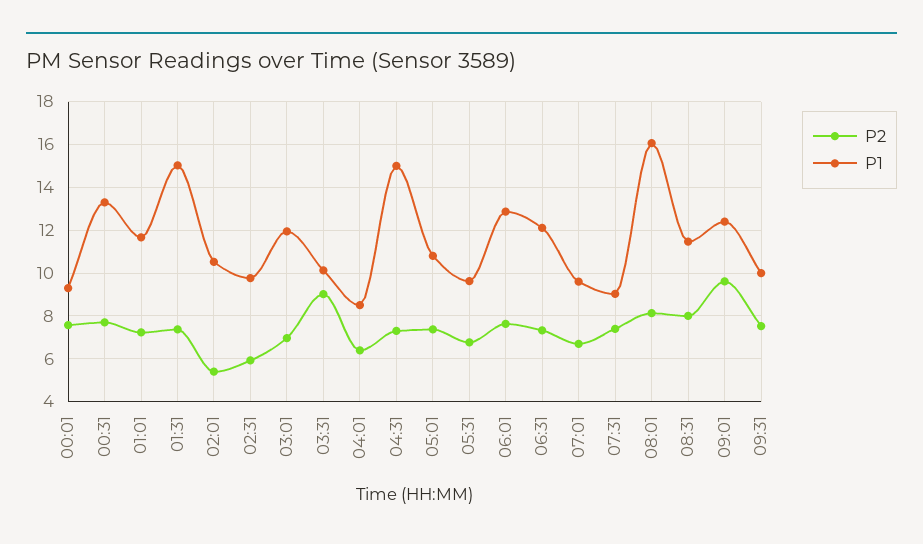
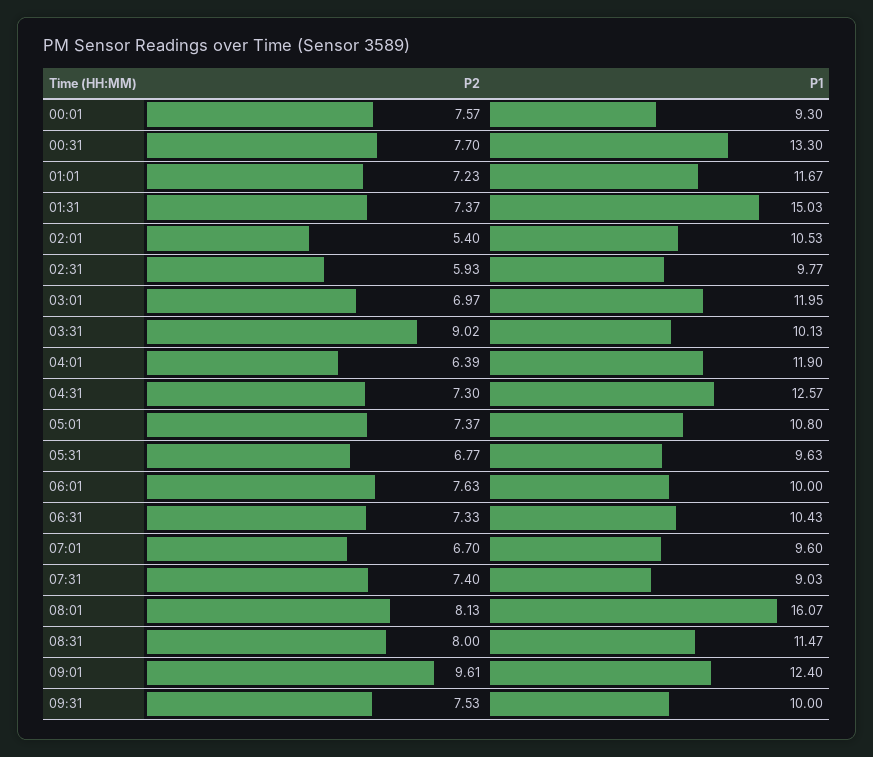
  {
    "P2": {
      "00:01": 7.57,
      "00:31": 7.7,
      "01:01": 7.23,
      "01:31": 7.37,
      "02:01": 5.4,
      "02:31": 5.93,
      "03:01": 6.97,
      "03:31": 9.02,
      "04:01": 6.39,
      "04:31": 7.3,
      "05:01": 7.37,
      "05:31": 6.77,
      "06:01": 7.63,
      "06:31": 7.33,
      "07:01": 6.7,
      "07:31": 7.4,
      "08:01": 8.13,
      "08:31": 8,
      "09:01": 9.61,
      "09:31": 7.53
    },
    "P1": {
      "00:01": 9.3,
      "00:31": 13.3,
      "01:01": 11.67,
      "01:31": 15.03,
      "02:01": 10.53,
      "02:31": 9.77,
      "03:01": 11.95,
      "03:31": 10.13,
-     "04:01": 8.5,
+     "04:01": 11.9,
-     "04:31": 15,
+     "04:31": 12.57,
      "05:01": 10.8,
      "05:31": 9.63,
-     "06:01": 13,
+     "06:01": 10,
-     "06:31": 12,
+     "06:31": 10.43,
      "07:01": 9.6,
      "07:31": 9.03,
      "08:01": 16.07,
      "08:31": 11.47,
      "09:01": 12.4,
      "09:31": 10
    }
  }

